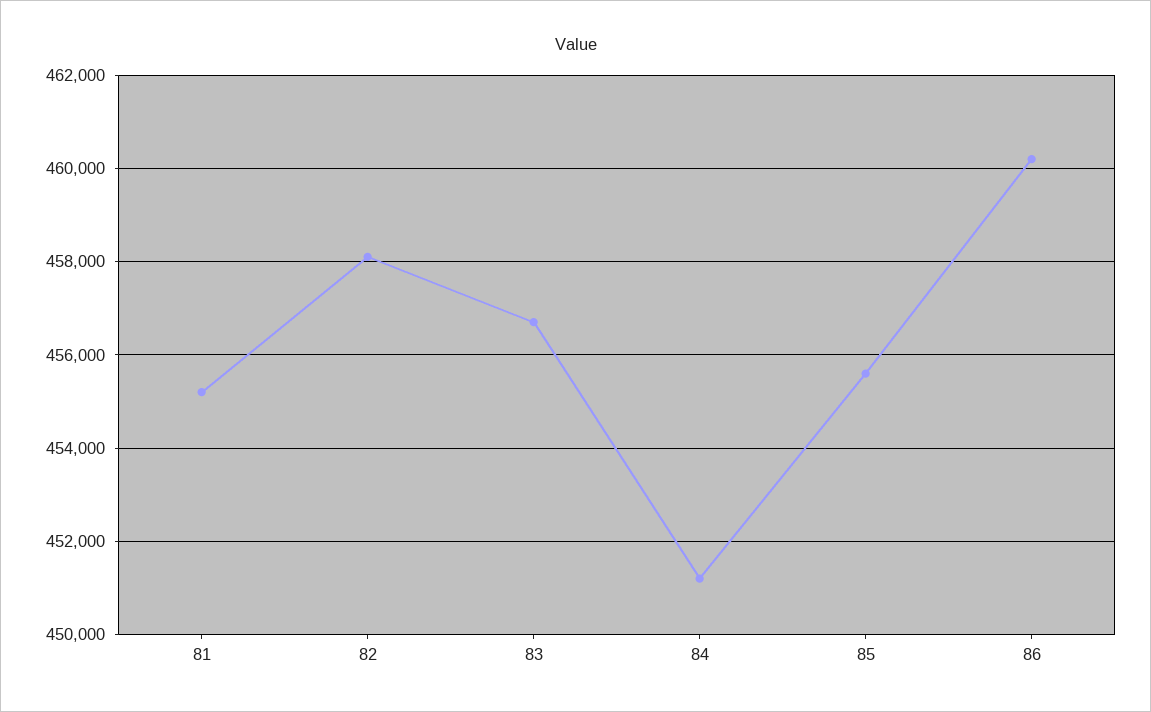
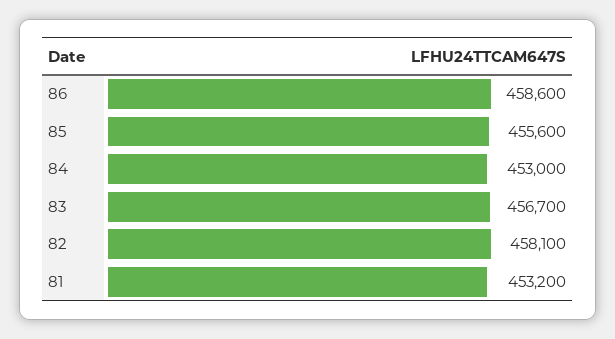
  {
-   "81": 455200,
+   "81": 453200,
    "82": 458100,
    "83": 456700,
-   "84": 451200,
+   "84": 453000,
    "85": 455600,
-   "86": 460200
+   "86": 458600
  }

